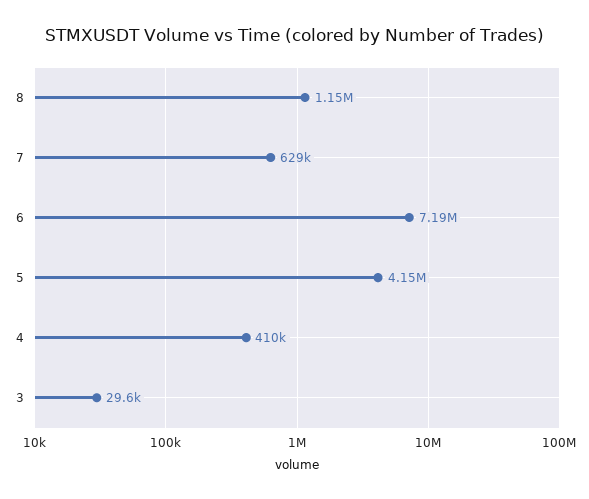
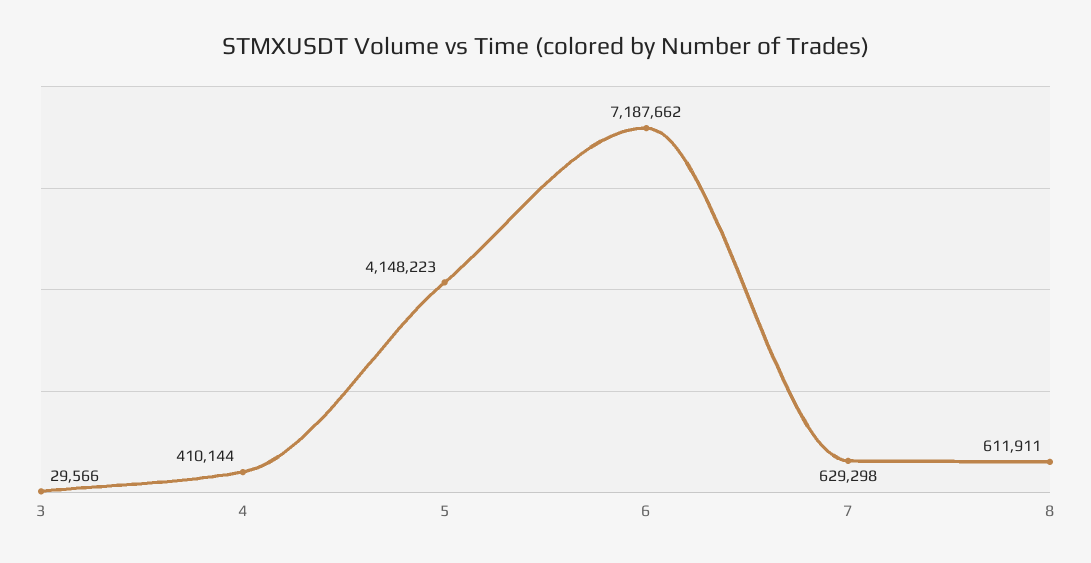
  {
-   "8": 1150000,
+   "8": 611911,
    "7": 629298,
    "6": 7187662,
    "5": 4148223,
    "4": 410144,
    "3": 29566
  }

